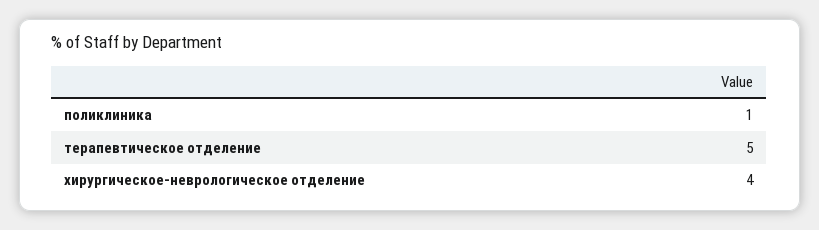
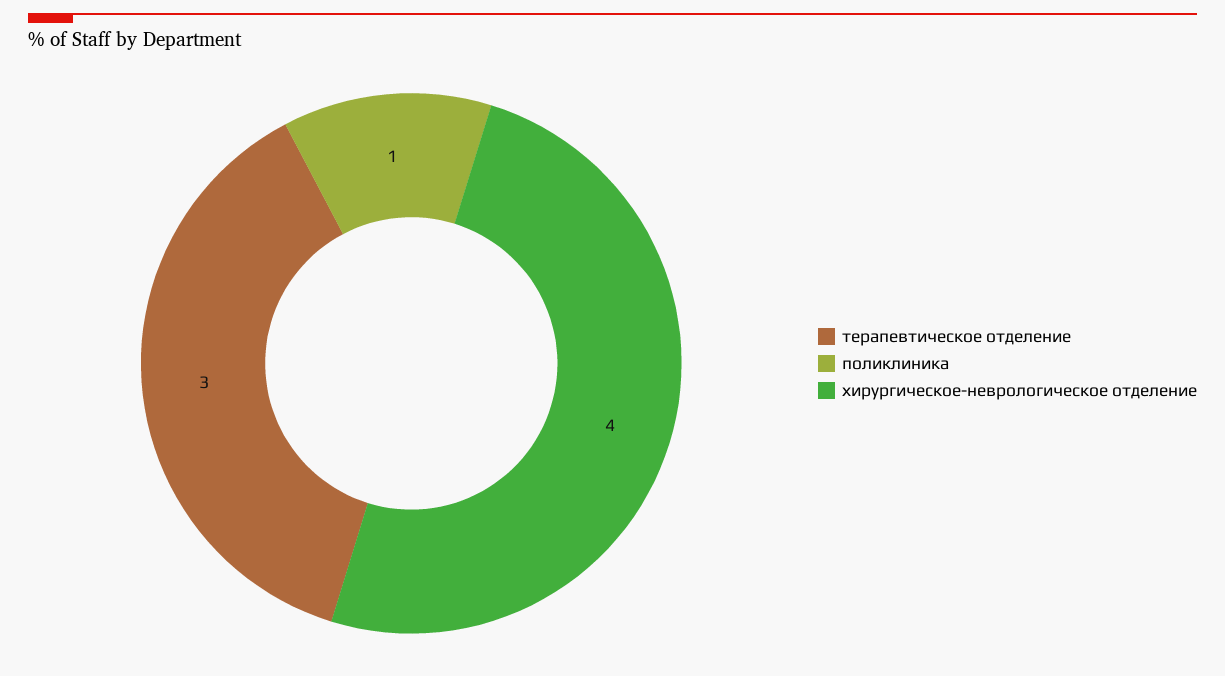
  {
    "поликлиника": 1,
-   "терапевтическое отделение": 5,
+   "терапевтическое отделение": 3,
    "хирургическое-неврологическое отделение": 4
  }

